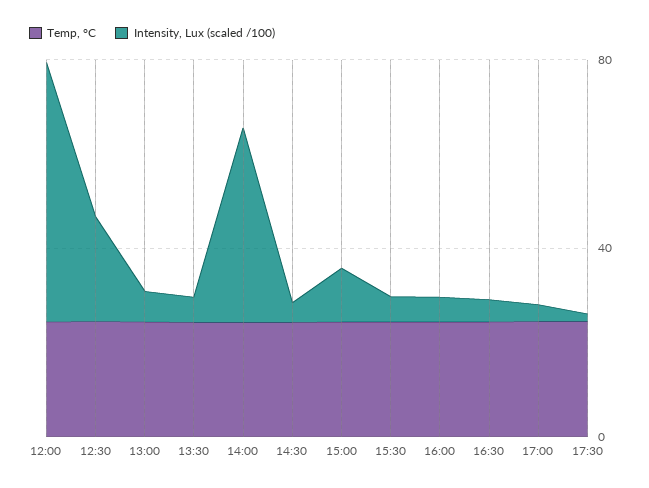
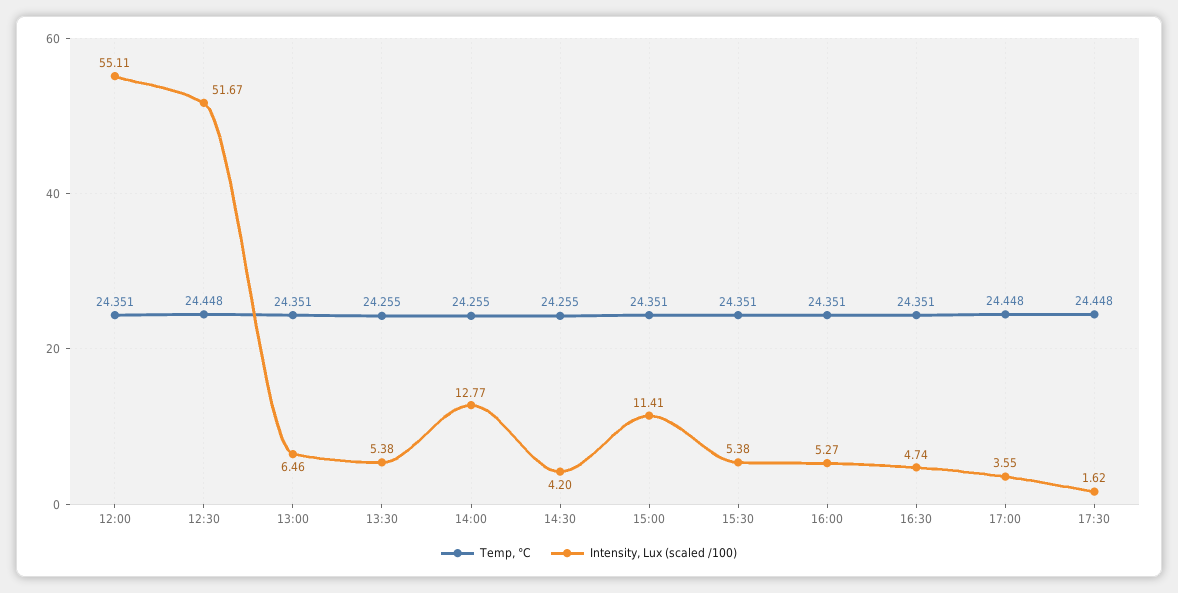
  {
    "Temp, °C": {
      "12:00": 24.351,
      "12:30": 24.448,
      "13:00": 24.351,
      "13:30": 24.255,
      "14:00": 24.255,
      "14:30": 24.255,
      "15:00": 24.351,
      "15:30": 24.351,
      "16:00": 24.351,
      "16:30": 24.351,
      "17:00": 24.448,
      "17:30": 24.448
    },
    "Intensity, Lux (scaled /100)": {
      "12:00": 55.11,
-     "12:30": 20,
+     "12:30": 51.67,
      "13:00": 6.46,
      "13:30": 5.38,
-     "14:00": 40,
+     "14:00": 12.77,
      "14:30": 4.2,
      "15:00": 11.41,
      "15:30": 5.38,
      "16:00": 5.27,
      "16:30": 4.74,
      "17:00": 3.55,
      "17:30": 1.62
    }
  }

